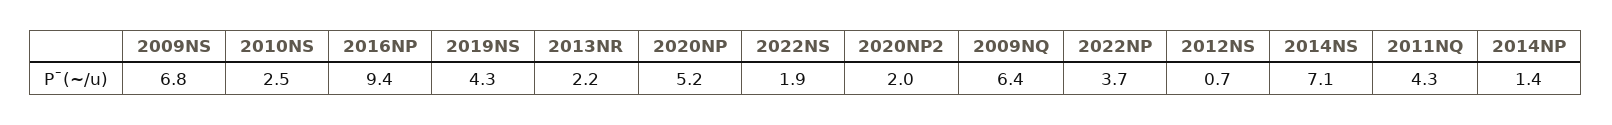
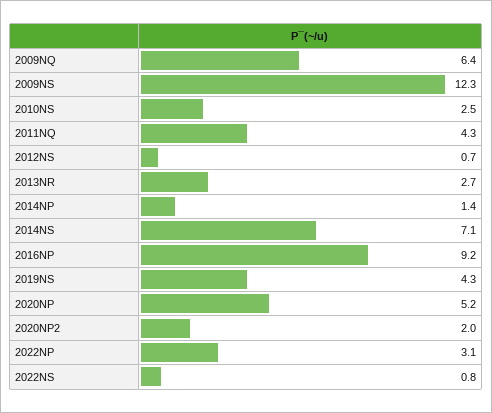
  {
-   "2009NS": 6.8,
+   "2009NS": 12.3,
    "2010NS": 2.5,
-   "2016NP": 9.4,
+   "2016NP": 9.2,
    "2019NS": 4.3,
-   "2013NR": 2.2,
+   "2013NR": 2.7,
    "2020NP": 5.2,
-   "2022NS": 1.9,
+   "2022NS": 0.8,
    "2020NP2": 2,
    "2009NQ": 6.4,
-   "2022NP": 3.7,
+   "2022NP": 3.1,
    "2012NS": 0.7,
    "2014NS": 7.1,
    "2011NQ": 4.3,
    "2014NP": 1.4
  }

